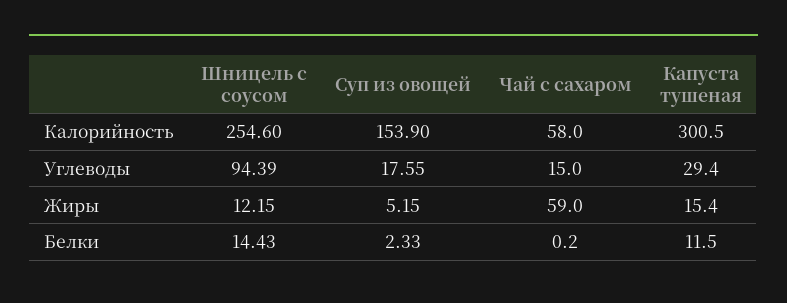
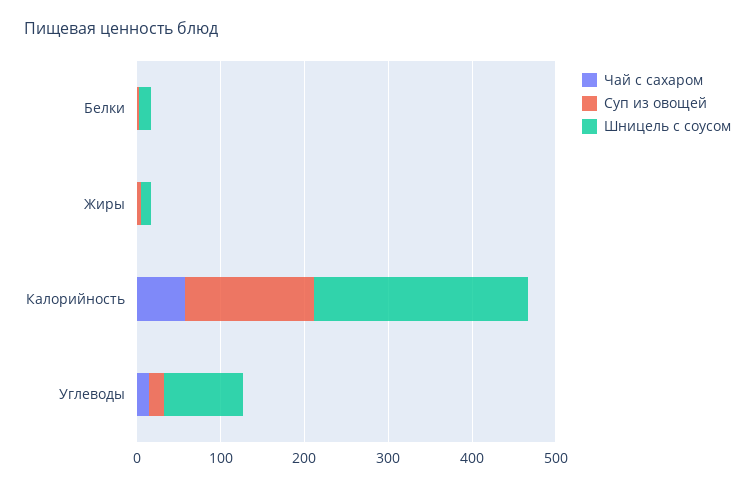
  {
    "Шницель с соусом": {
      "Калорийность": 254.6,
      "Углеводы": 94.39,
      "Жиры": 12.15,
      "Белки": 14.43
    },
    "Суп из овощей": {
      "Калорийность": 153.9,
      "Углеводы": 17.55,
      "Жиры": 5.15,
      "Белки": 2.33
    },
    "Чай с сахаром": {
      "Калорийность": 58,
      "Углеводы": 15,
-     "Жиры": 59,
+     "Жиры": 0,
      "Белки": 0.2
-   },
+   }
-   "Капуста тушеная": {
-     "Калорийность": 300.5,
-     "Углеводы": 29.4,
-     "Жиры": 15.4,
-     "Белки": 11.5
-   }
  }

